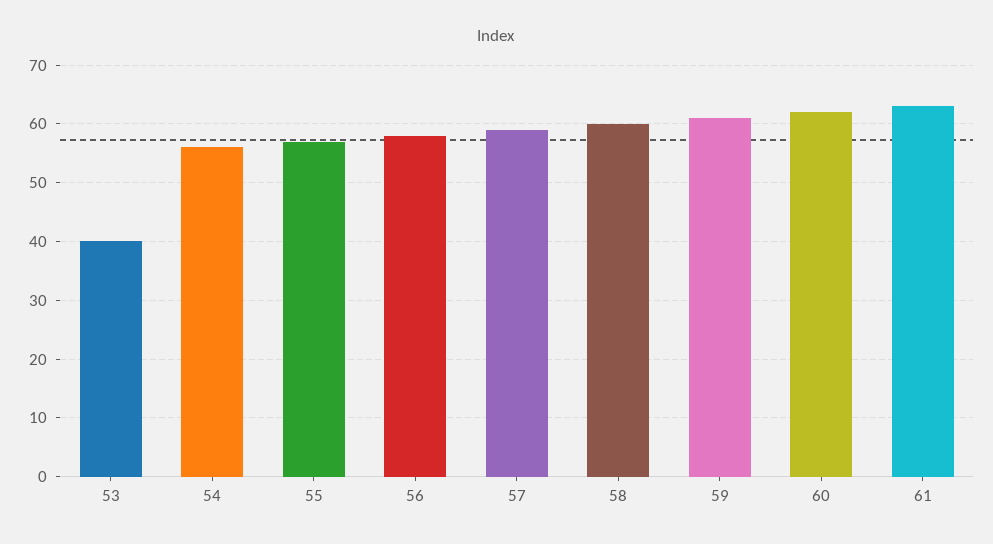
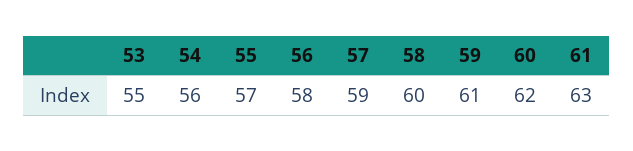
  {
-   "53": 40,
+   "53": 55,
    "54": 56,
    "55": 57,
    "56": 58,
    "57": 59,
    "58": 60,
    "59": 61,
    "60": 62,
    "61": 63
  }

